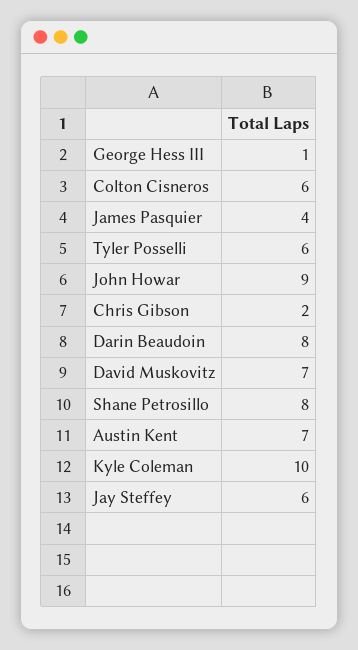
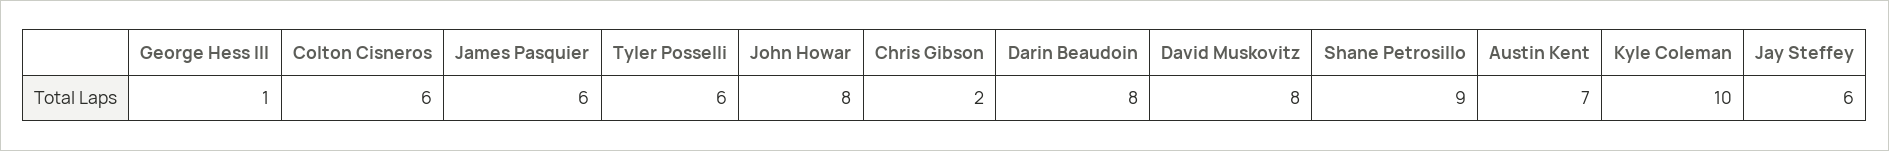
  {
    "George Hess III": 1,
    "Colton Cisneros": 6,
-   "James Pasquier": 4,
+   "James Pasquier": 6,
    "Tyler Posselli": 6,
-   "John Howar": 9,
+   "John Howar": 8,
    "Chris Gibson": 2,
    "Darin Beaudoin": 8,
-   "David Muskovitz": 7,
+   "David Muskovitz": 8,
-   "Shane Petrosillo": 8,
+   "Shane Petrosillo": 9,
    "Austin Kent": 7,
    "Kyle Coleman": 10,
    "Jay Steffey": 6
  }

